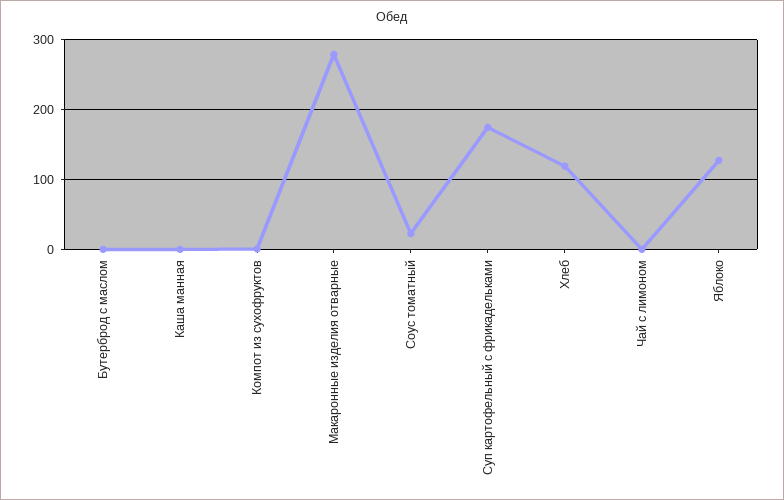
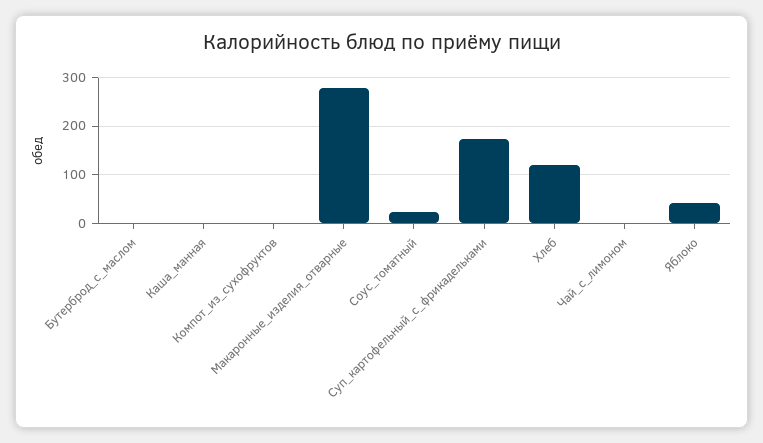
  {
    "Бутерброд с маслом": 0,
    "Каша манная": 0,
    "Компот из сухофруктов": 0,
    "Макаронные изделия отварные": 280,
    "Соус томатный": 20,
    "Суп картофельный с фрикадельками": 170,
    "Хлеб": 120,
    "Чай с лимоном": 0,
-   "Яблоко": 130
+   "Яблоко": 40
  }

